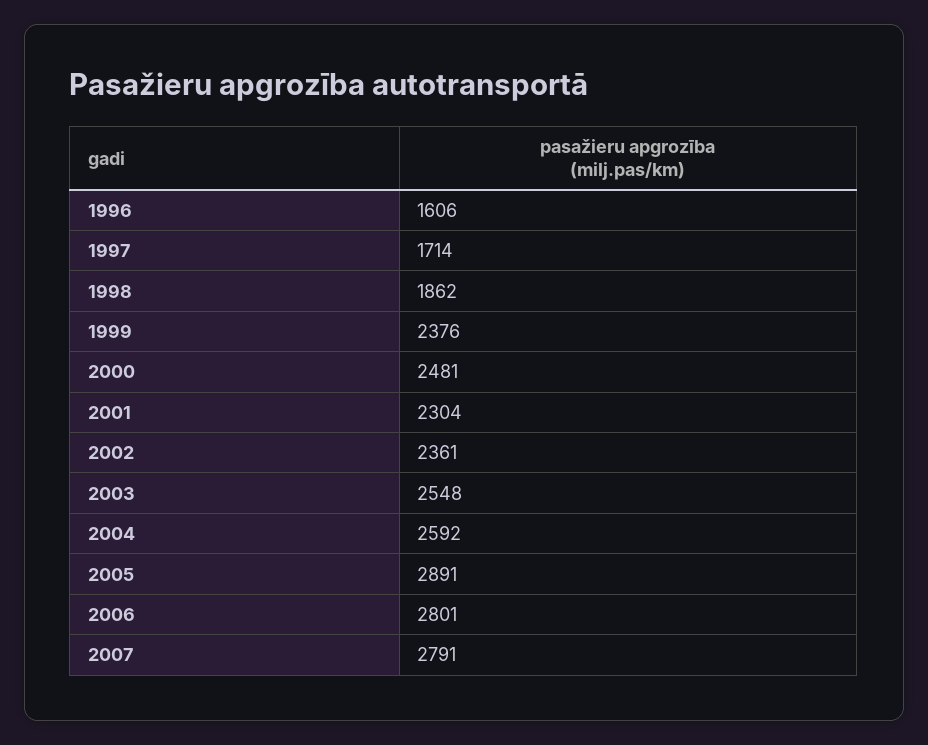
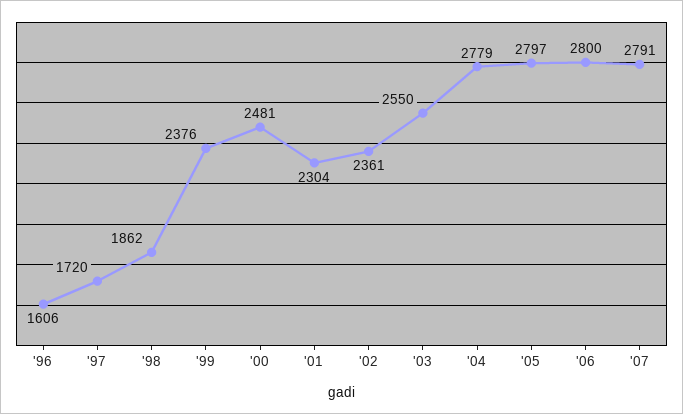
  {
    "1996": 1606,
-   "1997": 1714,
+   "1997": 1720,
    "1998": 1862,
    "1999": 2376,
    "2000": 2481,
    "2001": 2304,
    "2002": 2361,
-   "2003": 2548,
+   "2003": 2550,
-   "2004": 2592,
+   "2004": 2779,
-   "2005": 2891,
+   "2005": 2797,
-   "2006": 2801,
+   "2006": 2800,
    "2007": 2791
  }

